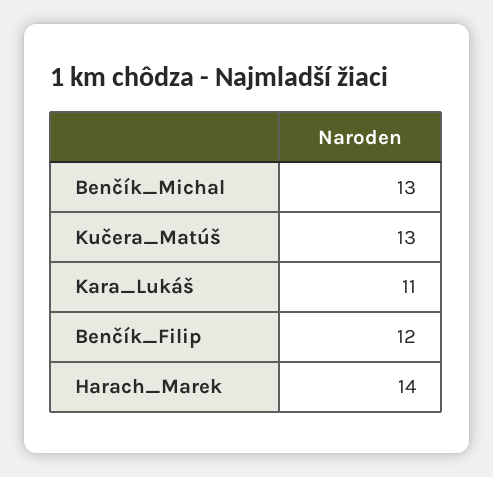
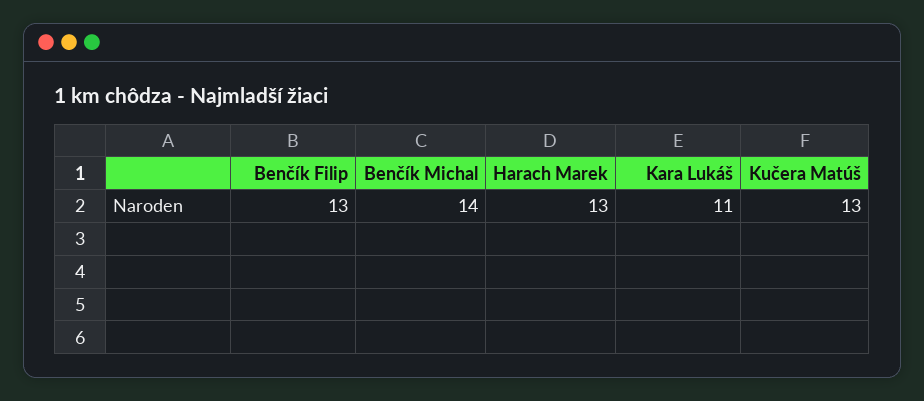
  {
-   "Benčík_Michal": 13,
+   "Benčík_Michal": 14,
    "Kučera_Matúš": 13,
    "Kara_Lukáš": 11,
-   "Benčík_Filip": 12,
+   "Benčík_Filip": 13,
-   "Harach_Marek": 14
+   "Harach_Marek": 13
  }

